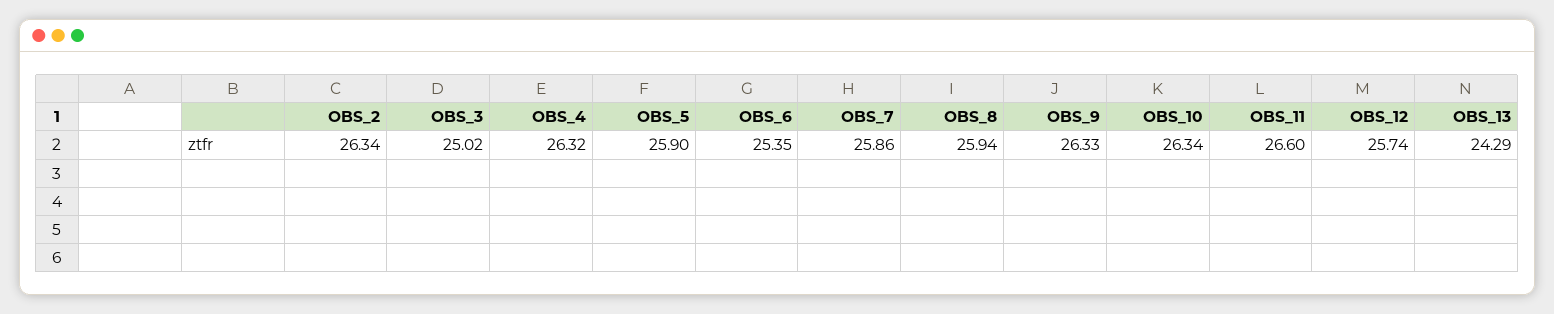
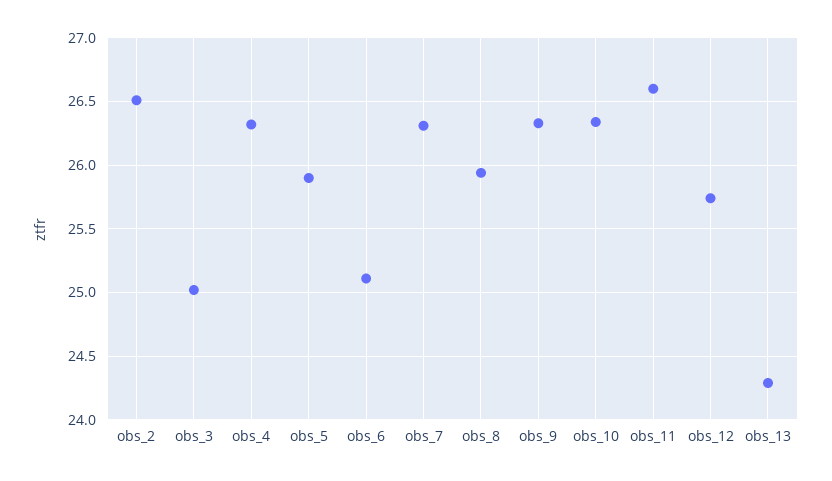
  {
-   "OBS_2": 26.34,
+   "OBS_2": 26.5,
    "OBS_3": 25.02,
    "OBS_4": 26.32,
    "OBS_5": 25.9,
-   "OBS_6": 25.35,
+   "OBS_6": 25.1,
-   "OBS_7": 25.86,
+   "OBS_7": 26.3,
    "OBS_8": 25.94,
    "OBS_9": 26.33,
    "OBS_10": 26.34,
    "OBS_11": 26.6,
    "OBS_12": 25.74,
    "OBS_13": 24.29
  }

